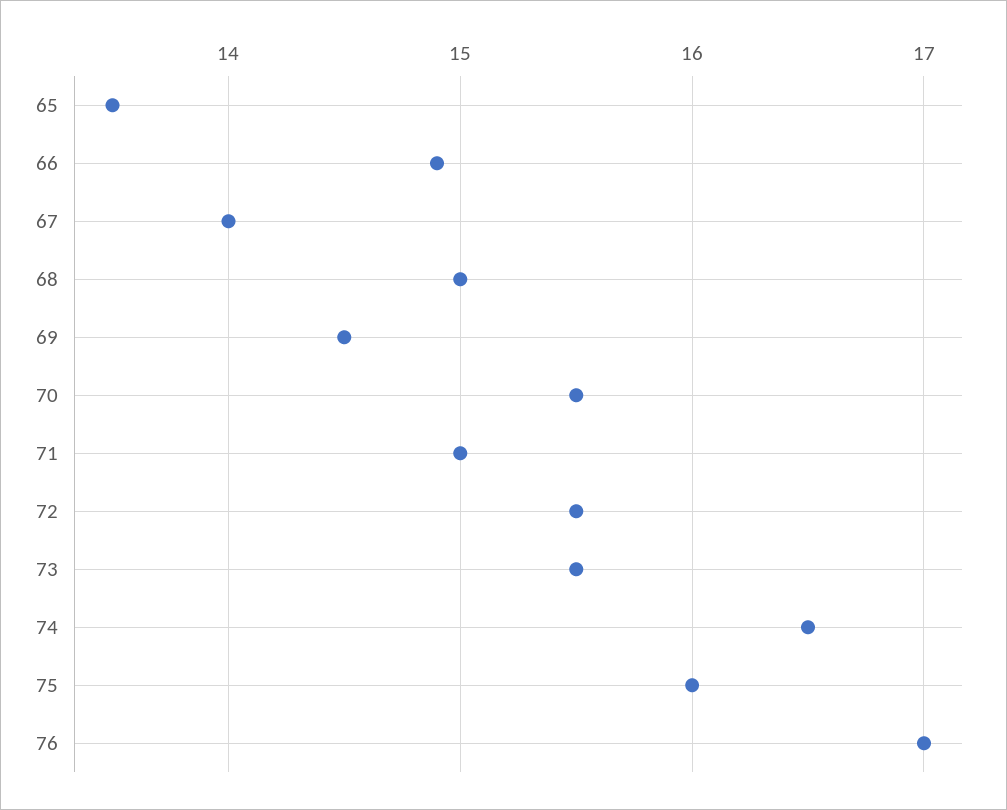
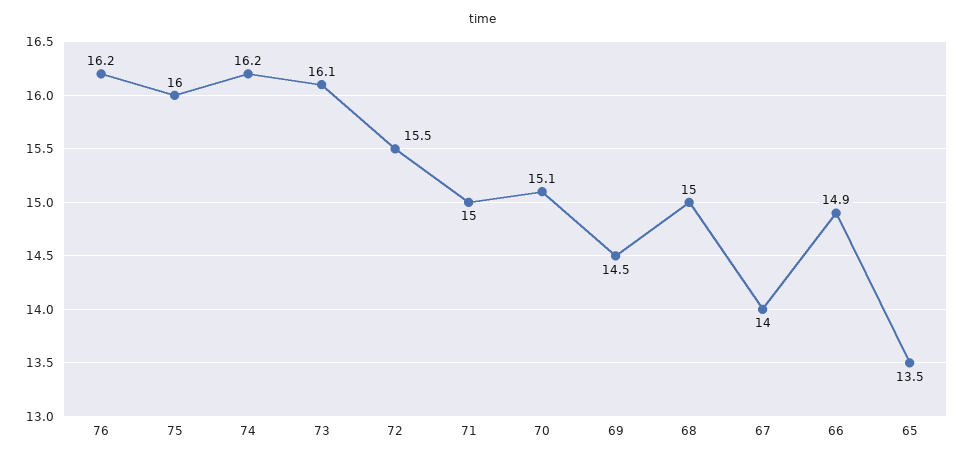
  {
    "65": 13.5,
    "66": 14.9,
    "67": 14,
    "68": 15,
    "69": 14.5,
-   "70": 15.5,
+   "70": 15.1,
    "71": 15,
    "72": 15.5,
-   "73": 15.5,
+   "73": 16.1,
-   "74": 16.5,
+   "74": 16.2,
    "75": 16,
-   "76": 17
+   "76": 16.2
  }

